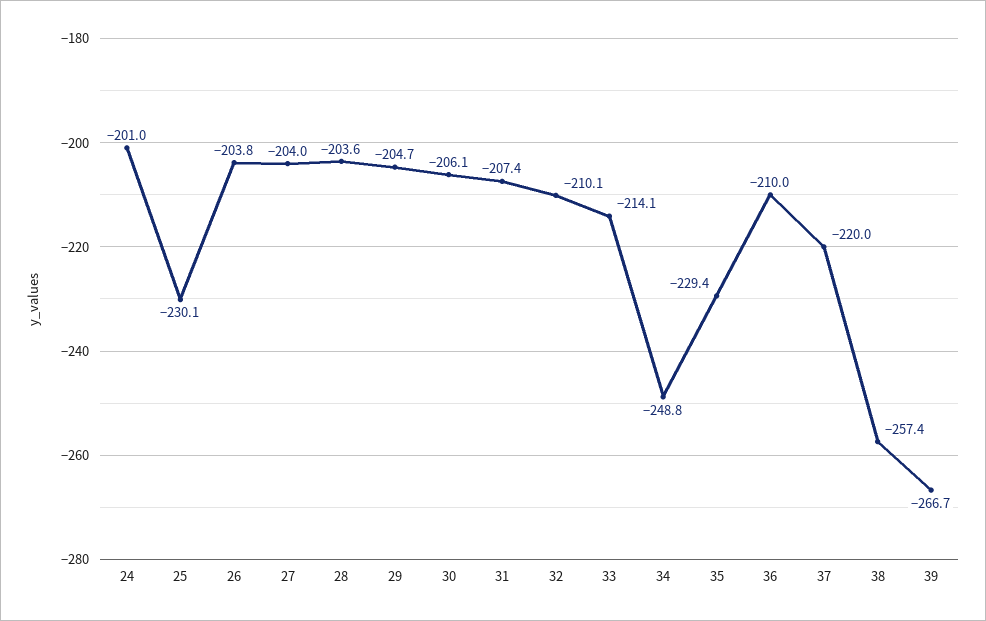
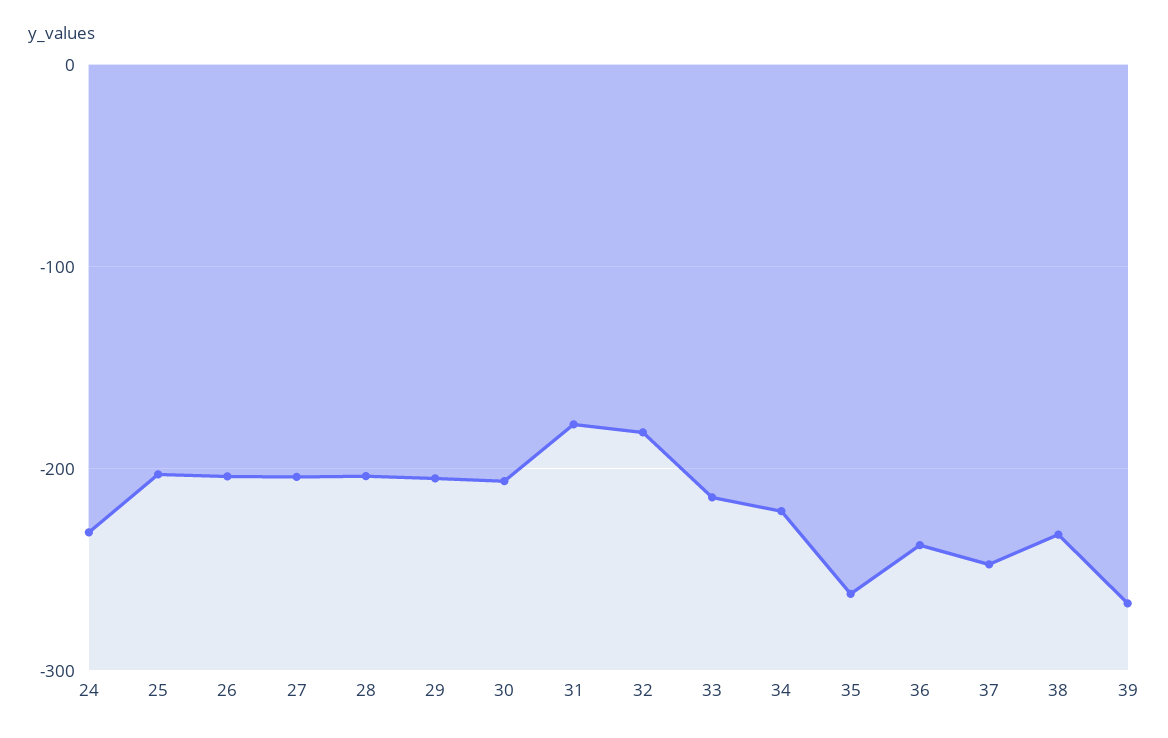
  {
-   "24": -201,
+   "24": -230,
-   "25": -230.1,
+   "25": -200,
    "26": -203.8,
    "27": -204,
    "28": -203.6,
    "29": -204.7,
    "30": -206.1,
-   "31": -207.4,
+   "31": -180,
-   "32": -210.1,
+   "32": -180,
    "33": -214.1,
-   "34": -248.8,
+   "34": -220,
-   "35": -229.4,
+   "35": -260,
-   "36": -210,
+   "36": -240,
-   "37": -220,
+   "37": -250,
-   "38": -257.4,
+   "38": -230,
    "39": -266.7
  }

